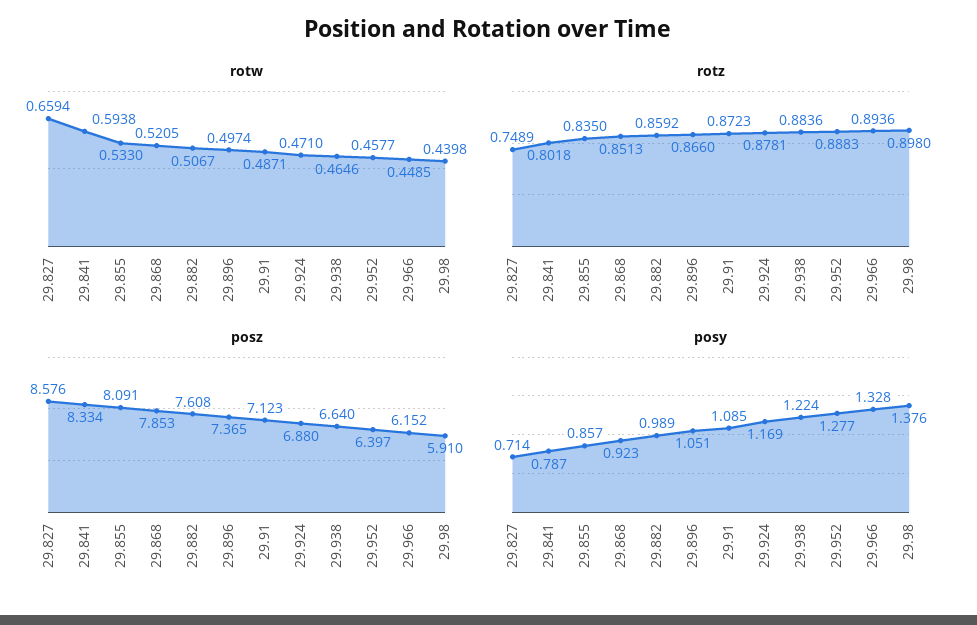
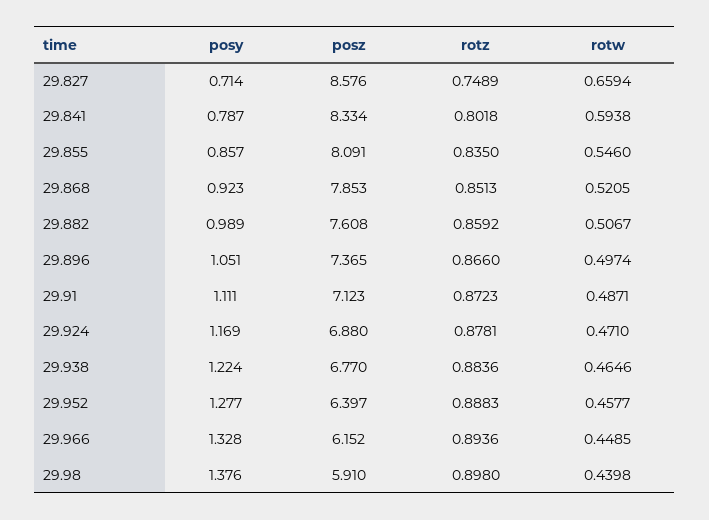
  {
    "rotw": {
      "29.827": 0.6594,
      "29.841": 0.5938,
-     "29.855": 0.533,
+     "29.855": 0.546,
      "29.868": 0.5205,
      "29.882": 0.5067,
      "29.896": 0.4974,
      "29.91": 0.4871,
      "29.924": 0.471,
      "29.938": 0.4646,
      "29.952": 0.4577,
      "29.966": 0.4485,
      "29.98": 0.4398
    },
    "rotz": {
      "29.827": 0.7489,
      "29.841": 0.8018,
      "29.855": 0.835,
      "29.868": 0.8513,
      "29.882": 0.8592,
      "29.896": 0.866,
      "29.91": 0.8723,
      "29.924": 0.8781,
      "29.938": 0.8836,
      "29.952": 0.8883,
      "29.966": 0.8936,
      "29.98": 0.898
    },
    "posz": {
      "29.827": 8.576,
      "29.841": 8.334,
      "29.855": 8.091,
      "29.868": 7.853,
      "29.882": 7.608,
      "29.896": 7.365,
      "29.91": 7.123,
      "29.924": 6.88,
-     "29.938": 6.64,
+     "29.938": 6.77,
      "29.952": 6.397,
      "29.966": 6.152,
      "29.98": 5.91
    },
    "posy": {
      "29.827": 0.714,
      "29.841": 0.787,
      "29.855": 0.857,
      "29.868": 0.923,
      "29.882": 0.989,
      "29.896": 1.051,
-     "29.91": 1.085,
+     "29.91": 1.111,
      "29.924": 1.169,
      "29.938": 1.224,
      "29.952": 1.277,
      "29.966": 1.328,
      "29.98": 1.376
    }
  }

